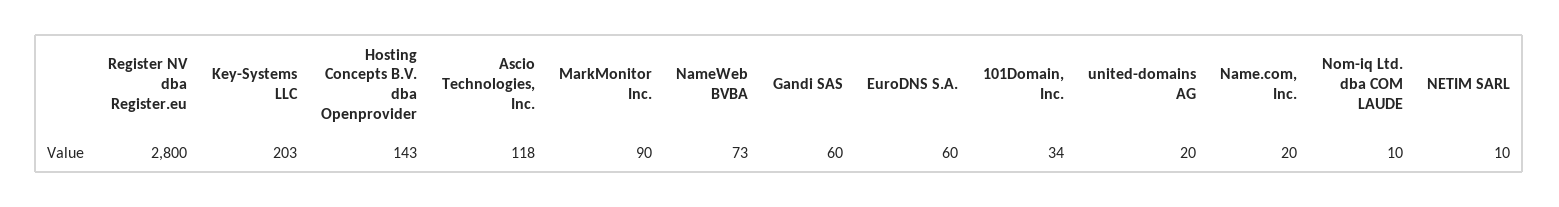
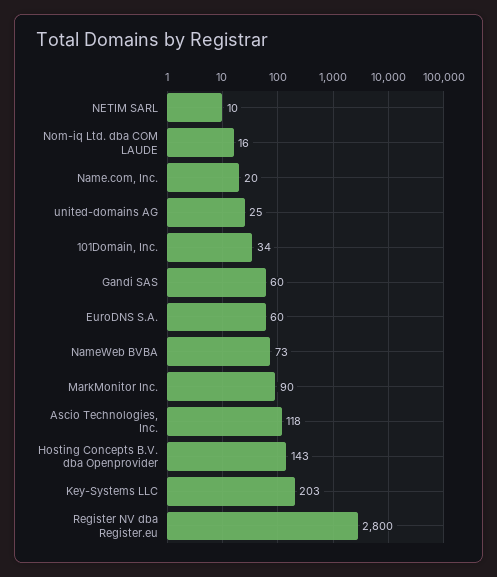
  {
    "Register NV dba Register.eu": 2800,
    "Key-Systems LLC": 203,
    "Hosting Concepts B.V. dba Openprovider": 143,
    "Ascio Technologies, Inc.": 118,
    "MarkMonitor Inc.": 90,
    "NameWeb BVBA": 73,
    "Gandi SAS": 60,
    "EuroDNS S.A.": 60,
    "101Domain, Inc.": 34,
-   "united-domains AG": 20,
+   "united-domains AG": 25,
    "Name.com, Inc.": 20,
-   "Nom-iq Ltd. dba COM LAUDE": 10,
+   "Nom-iq Ltd. dba COM LAUDE": 16,
    "NETIM SARL": 10
  }

